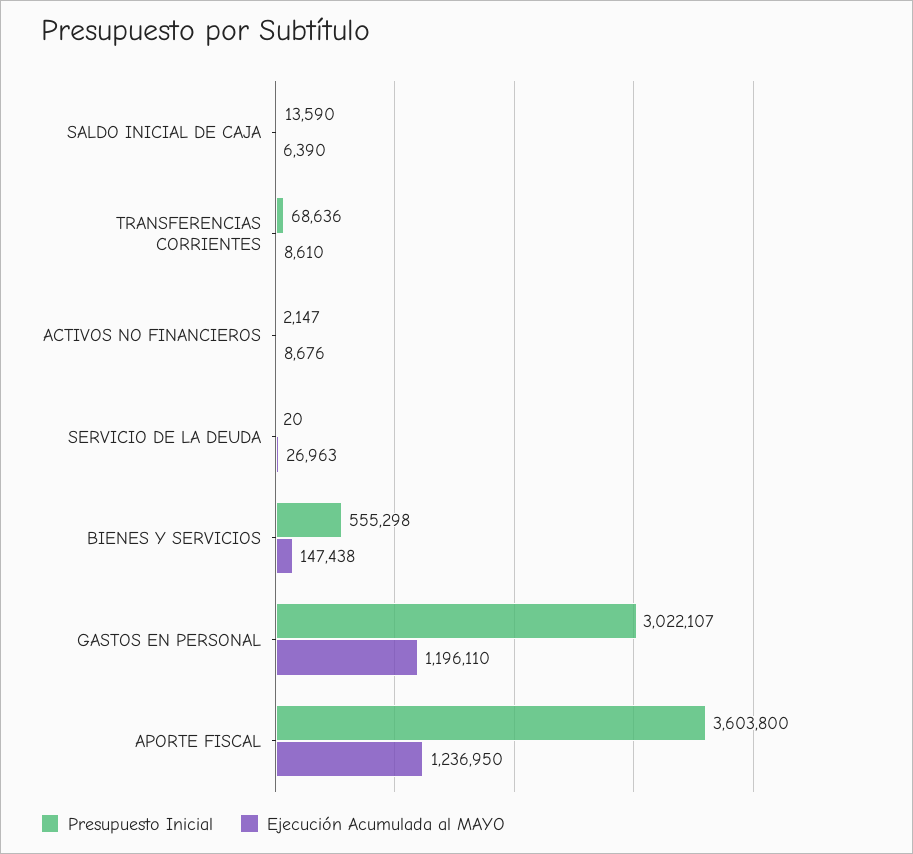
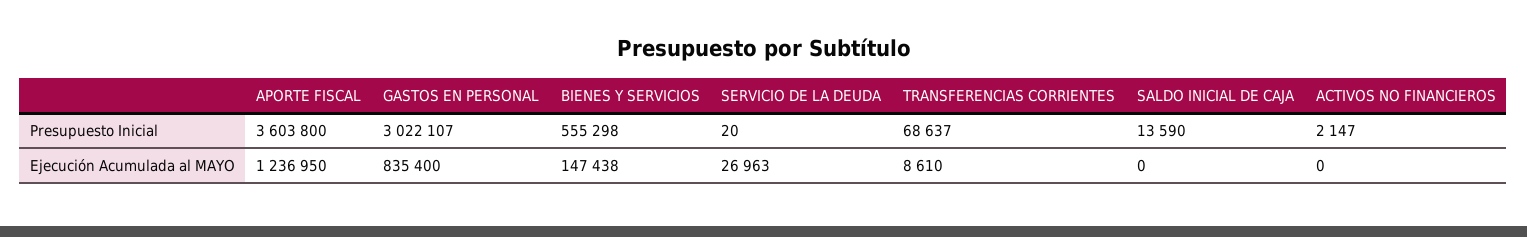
  {
    "Presupuesto Inicial": {
      "SALDO INICIAL DE CAJA": 13590,
-     "TRANSFERENCIAS CORRIENTES": 68636,
+     "TRANSFERENCIAS CORRIENTES": 68637,
      "ACTIVOS NO FINANCIEROS": 2147,
      "SERVICIO DE LA DEUDA": 20,
      "BIENES Y SERVICIOS": 555298,
      "GASTOS EN PERSONAL": 3022107,
      "APORTE FISCAL": 3603800
    },
    "Ejecución Acumulada al MAYO": {
-     "SALDO INICIAL DE CAJA": 6390,
+     "SALDO INICIAL DE CAJA": 0,
      "TRANSFERENCIAS CORRIENTES": 8610,
-     "ACTIVOS NO FINANCIEROS": 8676,
+     "ACTIVOS NO FINANCIEROS": 0,
      "SERVICIO DE LA DEUDA": 26963,
      "BIENES Y SERVICIOS": 147438,
-     "GASTOS EN PERSONAL": 1196110,
+     "GASTOS EN PERSONAL": 835400,
      "APORTE FISCAL": 1236950
    }
  }

